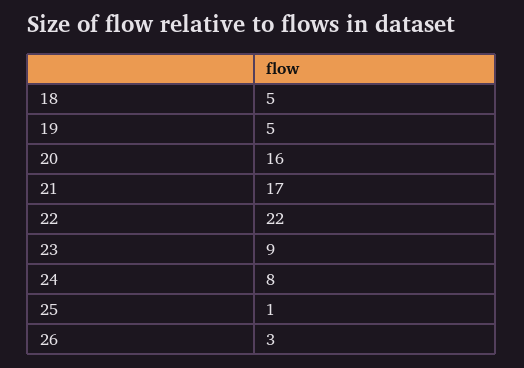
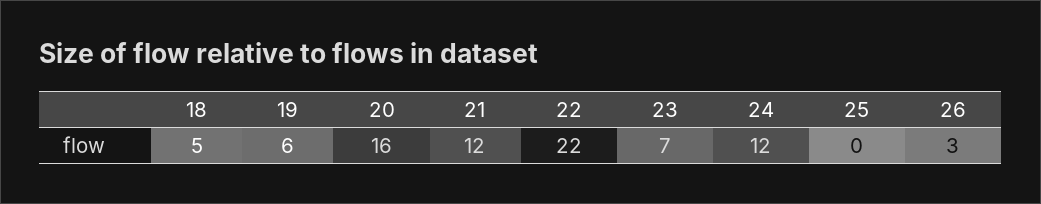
  {
    "18": 5,
-   "19": 5,
+   "19": 6,
    "20": 16,
-   "21": 17,
+   "21": 12,
    "22": 22,
-   "23": 9,
+   "23": 7,
-   "24": 8,
+   "24": 12,
-   "25": 1,
+   "25": 0,
    "26": 3
  }

